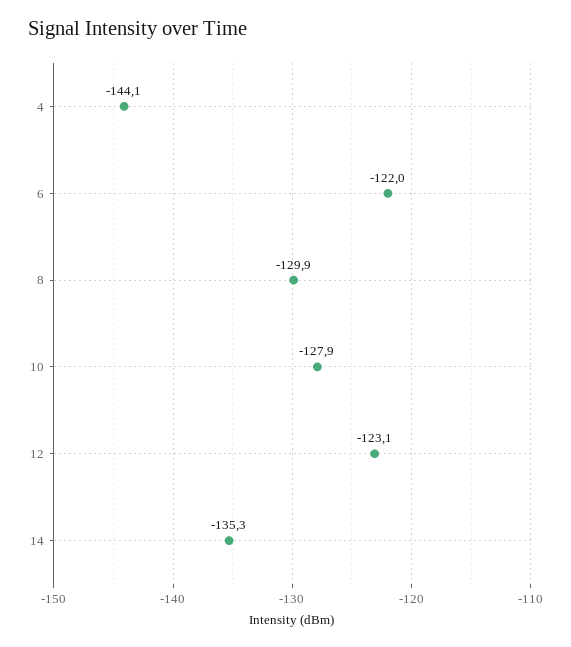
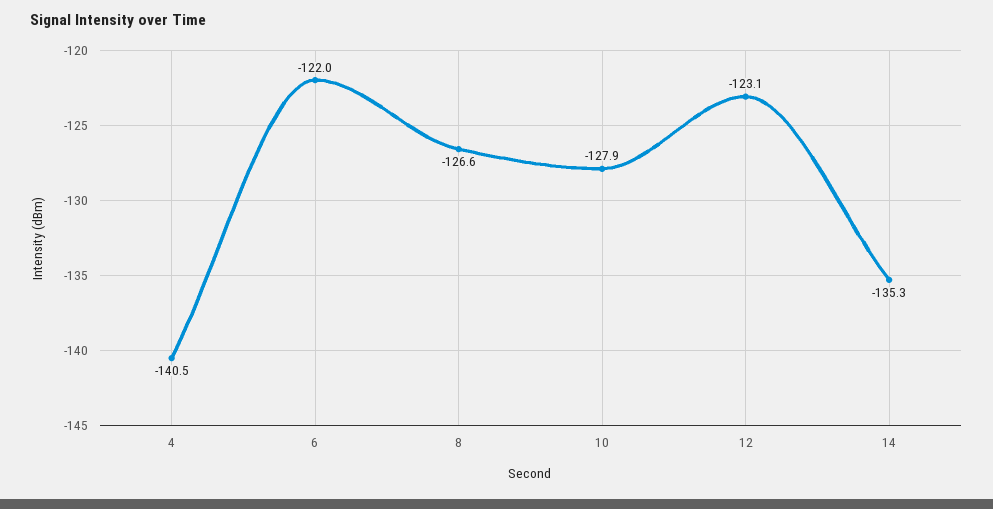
  {
-   "4": -144.1,
+   "4": -140.5,
    "6": -122,
-   "8": -129.9,
+   "8": -126.6,
    "10": -127.9,
    "12": -123.1,
    "14": -135.3
  }

